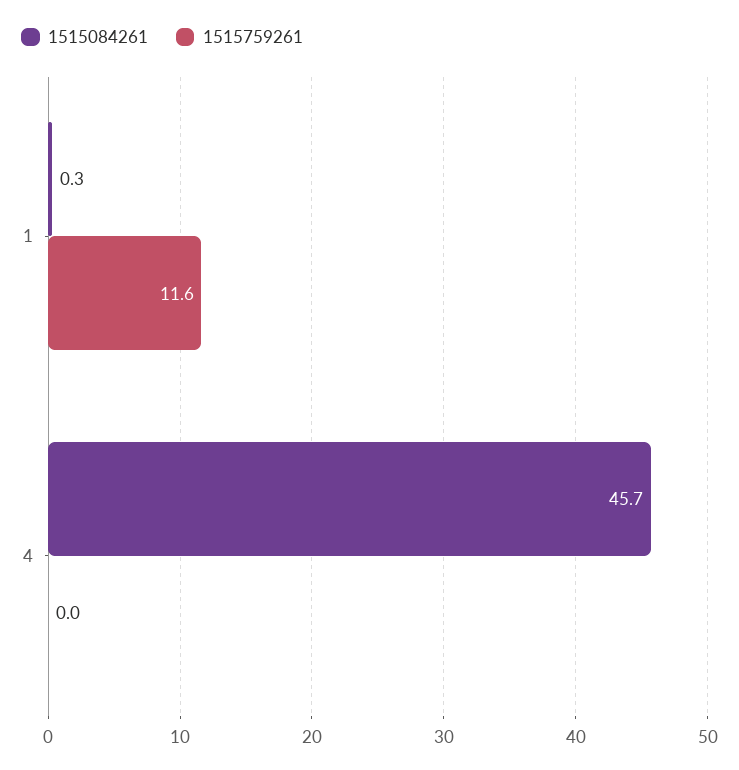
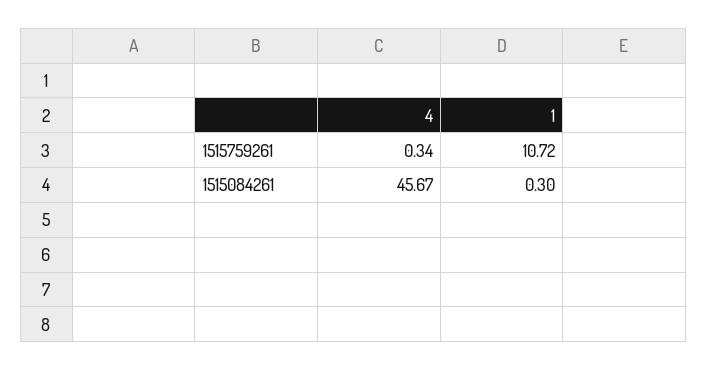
  {
    "1515084261": {
      "1": 0.3,
      "4": 45.67
    },
    "1515759261": {
-     "1": 11.6,
+     "1": 10.72,
-     "4": 0
+     "4": 0.34
    }
  }

